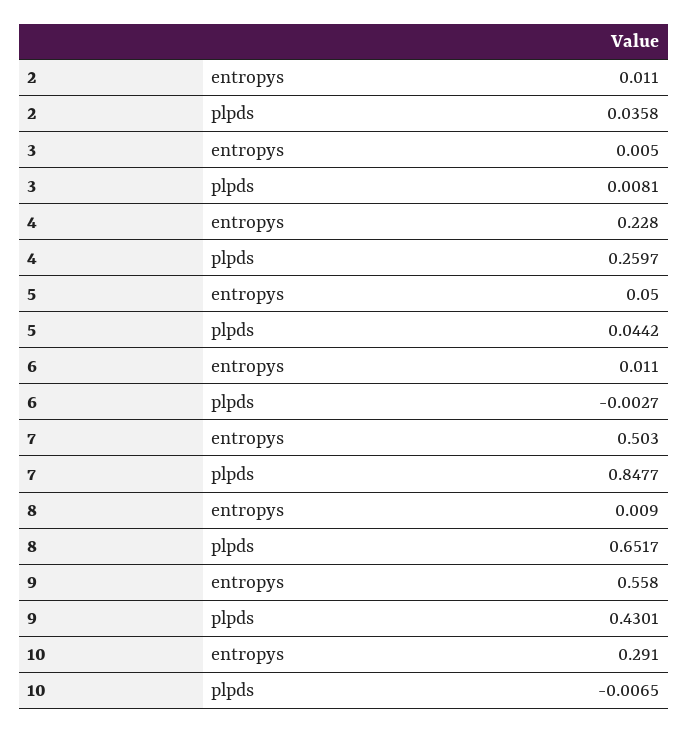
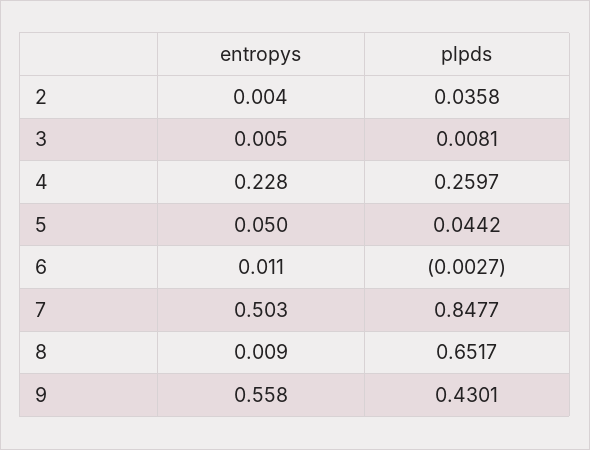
  {
    "2": {
-     "entropys": 0.011,
+     "entropys": 0.004,
      "plpds": 0.0358
    },
    "3": {
      "entropys": 0.005,
      "plpds": 0.0081
    },
    "4": {
      "entropys": 0.228,
      "plpds": 0.2597
    },
    "5": {
      "entropys": 0.05,
      "plpds": 0.0442
    },
    "6": {
      "entropys": 0.011,
      "plpds": -0.0027
    },
    "7": {
      "entropys": 0.503,
      "plpds": 0.8477
    },
    "8": {
      "entropys": 0.009,
      "plpds": 0.6517
    },
    "9": {
      "entropys": 0.558,
      "plpds": 0.4301
-   },
+   }
-   "10": {
-     "entropys": 0.291,
-     "plpds": -0.0065
-   }
  }

